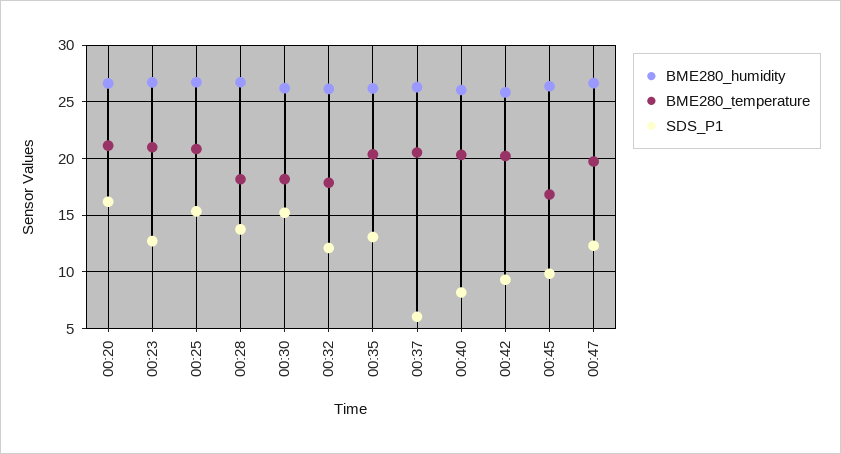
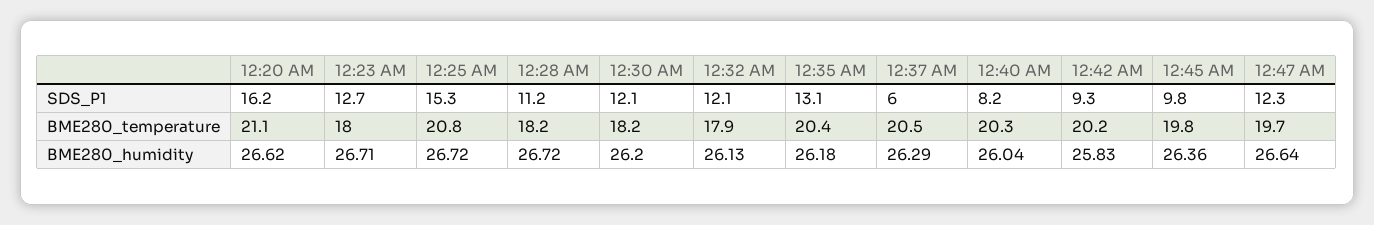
  {
    "BME280_humidity": {
      "00:20": 26.62,
      "00:23": 26.71,
      "00:25": 26.72,
      "00:28": 26.72,
      "00:30": 26.2,
      "00:32": 26.13,
      "00:35": 26.18,
      "00:37": 26.29,
      "00:40": 26.04,
      "00:42": 25.83,
      "00:45": 26.36,
      "00:47": 26.64
    },
    "BME280_temperature": {
      "00:20": 21.1,
-     "00:23": 21,
+     "00:23": 18,
      "00:25": 20.8,
      "00:28": 18.2,
      "00:30": 18.2,
      "00:32": 17.9,
      "00:35": 20.4,
      "00:37": 20.5,
      "00:40": 20.3,
      "00:42": 20.2,
-     "00:45": 17,
+     "00:45": 19.8,
      "00:47": 19.7
    },
    "SDS_P1": {
      "00:20": 16.2,
      "00:23": 12.7,
      "00:25": 15.3,
-     "00:28": 14,
+     "00:28": 11.2,
-     "00:30": 15,
+     "00:30": 12.1,
      "00:32": 12.1,
      "00:35": 13.1,
      "00:37": 6,
      "00:40": 8.2,
      "00:42": 9.3,
      "00:45": 9.8,
      "00:47": 12.3
    }
  }

